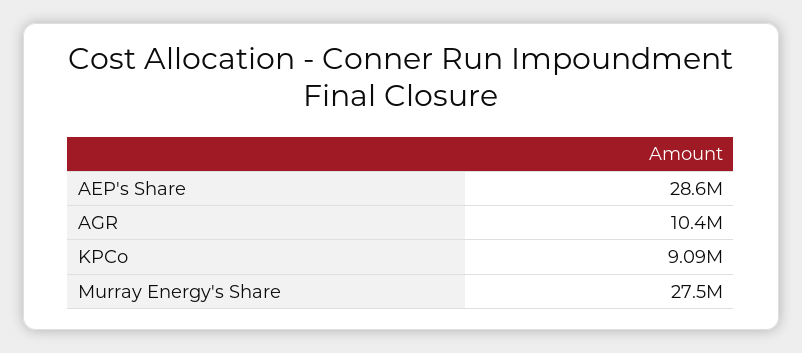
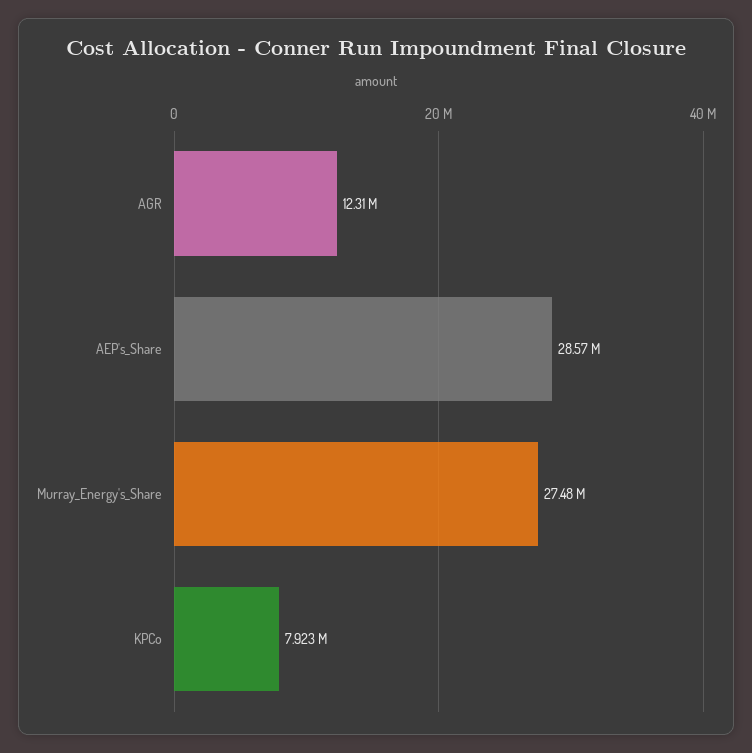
  {
    "AEP's Share": 28570000,
-   "AGR": 10400000,
+   "AGR": 12310000,
-   "KPCo": 9090000,
+   "KPCo": 7923000,
    "Murray Energy's Share": 27480000
  }

